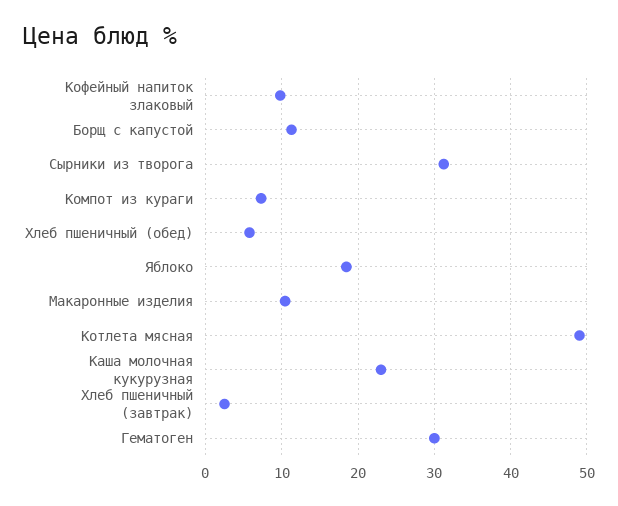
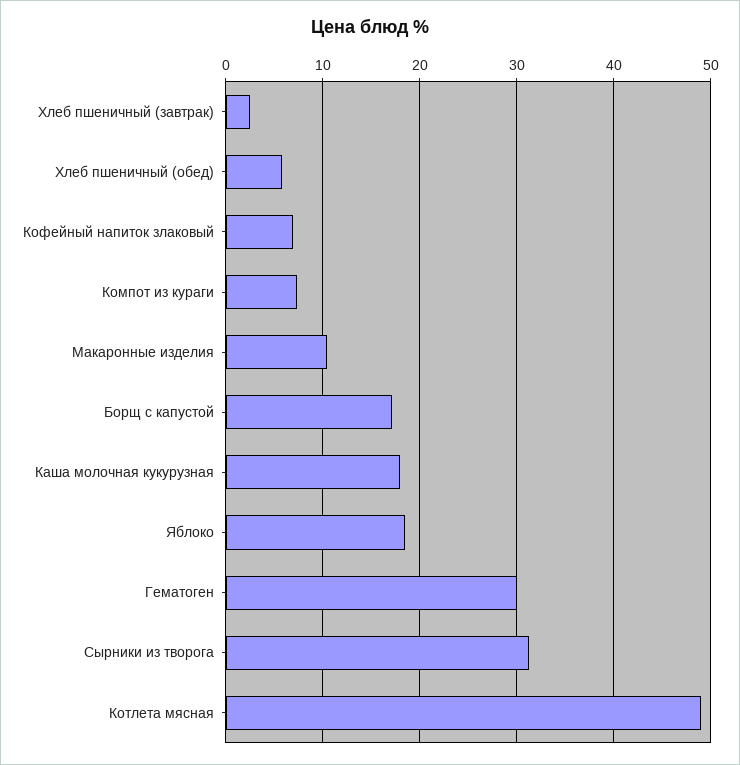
  {
-   "Кофейный напиток злаковый": 10,
+   "Кофейный напиток злаковый": 7,
-   "Борщ с капустой": 11,
+   "Борщ с капустой": 17,
    "Сырники из творога": 31,
    "Компот из кураги": 7,
    "Хлеб пшеничный (обед)": 6,
    "Яблоко": 18,
    "Макаронные изделия": 10,
    "Котлета мясная": 49,
-   "Каша молочная кукурузная": 23,
+   "Каша молочная кукурузная": 18,
    "Хлеб пшеничный (завтрак)": 2,
    "Гематоген": 30
  }

